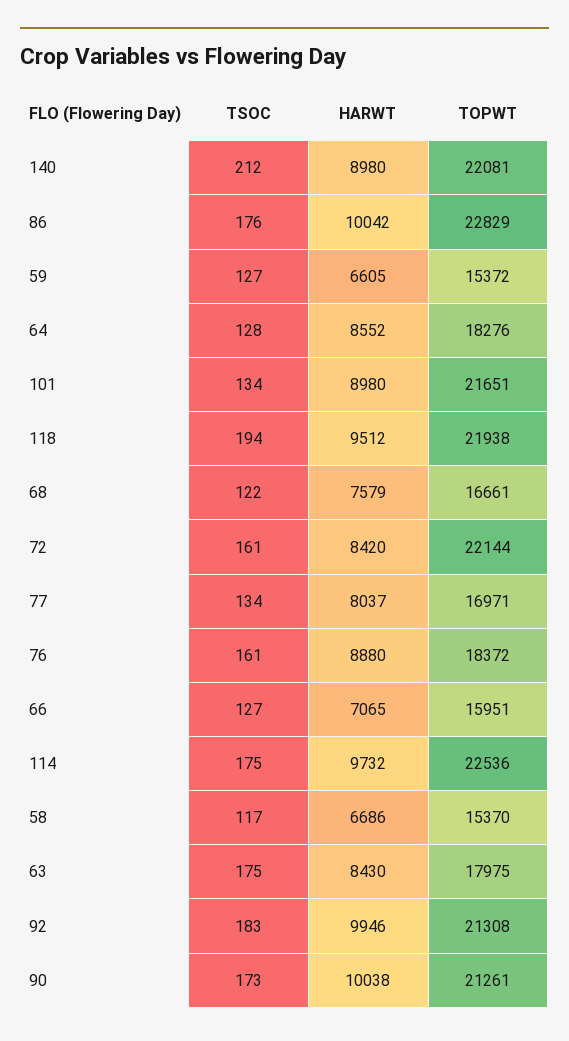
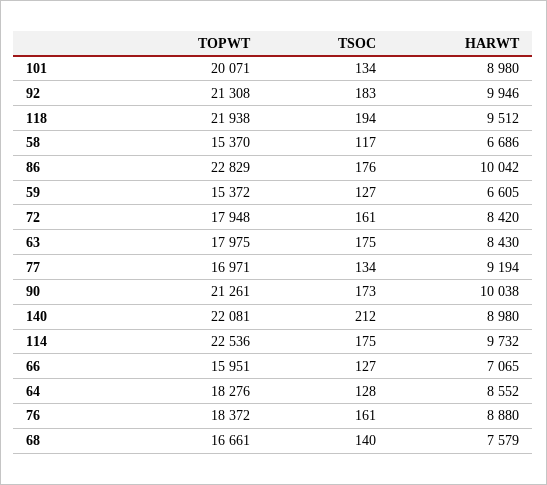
  {
    "TSOC": {
      "140": 212,
      "86": 176,
      "59": 127,
      "64": 128,
      "101": 134,
      "118": 194,
-     "68": 122,
+     "68": 140,
      "72": 161,
      "77": 134,
      "76": 161,
      "66": 127,
      "114": 175,
      "58": 117,
      "63": 175,
      "92": 183,
      "90": 173
    },
    "HARWT": {
      "140": 8980,
      "86": 10042,
      "59": 6605,
      "64": 8552,
      "101": 8980,
      "118": 9512,
      "68": 7579,
      "72": 8420,
-     "77": 8037,
+     "77": 9194,
      "76": 8880,
      "66": 7065,
      "114": 9732,
      "58": 6686,
      "63": 8430,
      "92": 9946,
      "90": 10038
    },
    "TOPWT": {
      "140": 22081,
      "86": 22829,
      "59": 15372,
      "64": 18276,
-     "101": 21651,
+     "101": 20071,
      "118": 21938,
      "68": 16661,
-     "72": 22144,
+     "72": 17948,
      "77": 16971,
      "76": 18372,
      "66": 15951,
      "114": 22536,
      "58": 15370,
      "63": 17975,
      "92": 21308,
      "90": 21261
    }
  }

